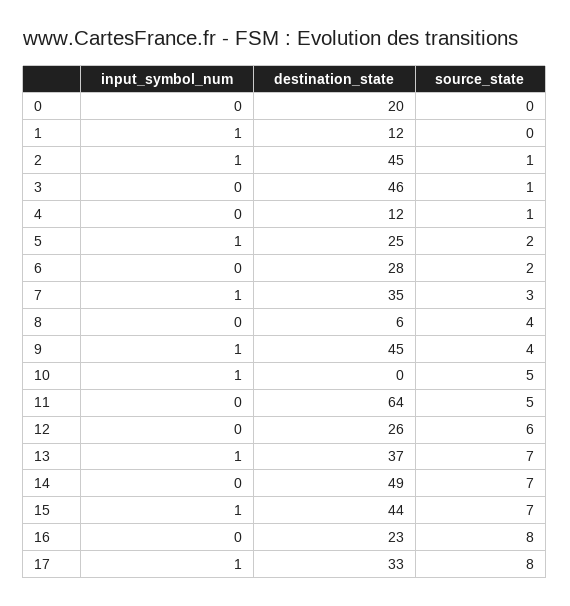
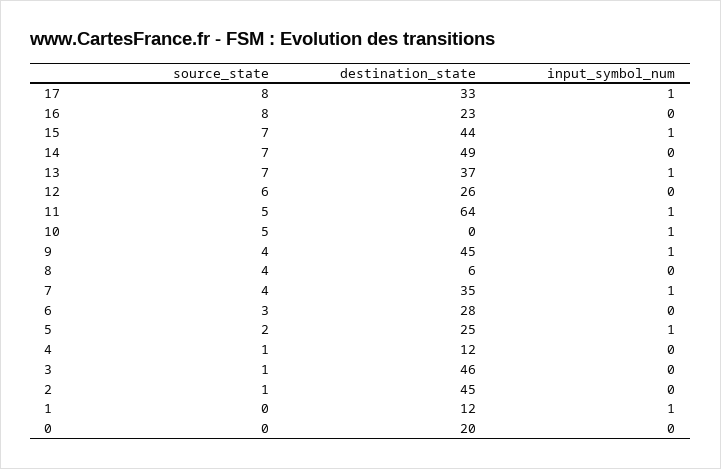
  {
    "input_symbol_num": {
      "0": 0,
      "1": 1,
-     "2": 1,
+     "2": 0,
      "3": 0,
      "4": 0,
      "5": 1,
      "6": 0,
      "7": 1,
      "8": 0,
      "9": 1,
      "10": 1,
-     "11": 0,
+     "11": 1,
      "12": 0,
      "13": 1,
      "14": 0,
      "15": 1,
      "16": 0,
      "17": 1
    },
    "destination_state": {
      "0": 20,
      "1": 12,
      "2": 45,
      "3": 46,
      "4": 12,
      "5": 25,
      "6": 28,
      "7": 35,
      "8": 6,
      "9": 45,
      "10": 0,
      "11": 64,
      "12": 26,
      "13": 37,
      "14": 49,
      "15": 44,
      "16": 23,
      "17": 33
    },
    "source_state": {
      "0": 0,
      "1": 0,
      "2": 1,
      "3": 1,
      "4": 1,
      "5": 2,
-     "6": 2,
+     "6": 3,
-     "7": 3,
+     "7": 4,
      "8": 4,
      "9": 4,
      "10": 5,
      "11": 5,
      "12": 6,
      "13": 7,
      "14": 7,
      "15": 7,
      "16": 8,
      "17": 8
    }
  }

